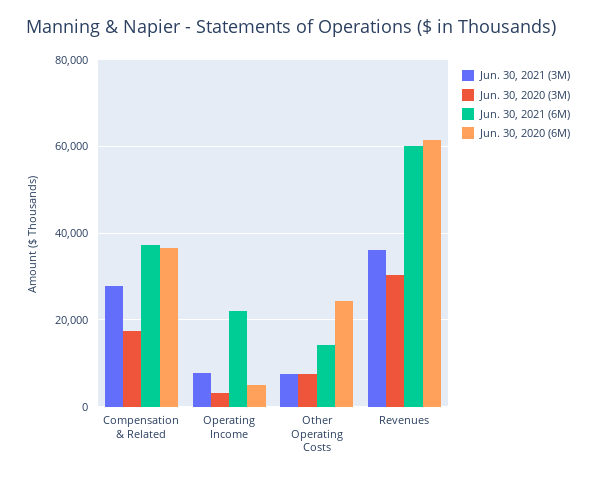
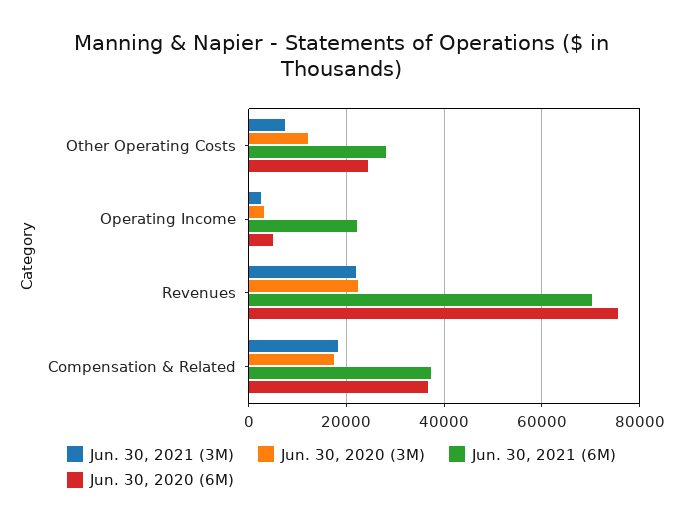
  {
    "Jun. 30, 2021 (3M)": {
-     "Compensation & Related": 28000,
+     "Compensation & Related": 18000,
-     "Operating Income": 8000,
+     "Operating Income": 2000,
      "Other Operating Costs": 8000,
-     "Revenues": 36000
+     "Revenues": 22000
    },
    "Jun. 30, 2020 (3M)": {
      "Compensation & Related": 18000,
      "Operating Income": 4000,
-     "Other Operating Costs": 8000,
+     "Other Operating Costs": 12000,
-     "Revenues": 30000
+     "Revenues": 22000
    },
    "Jun. 30, 2021 (6M)": {
      "Compensation & Related": 38000,
      "Operating Income": 22000,
-     "Other Operating Costs": 14000,
+     "Other Operating Costs": 28000,
-     "Revenues": 60000
+     "Revenues": 70000
    },
    "Jun. 30, 2020 (6M)": {
      "Compensation & Related": 36000,
      "Operating Income": 4000,
      "Other Operating Costs": 24000,
-     "Revenues": 62000
+     "Revenues": 76000
    }
  }

